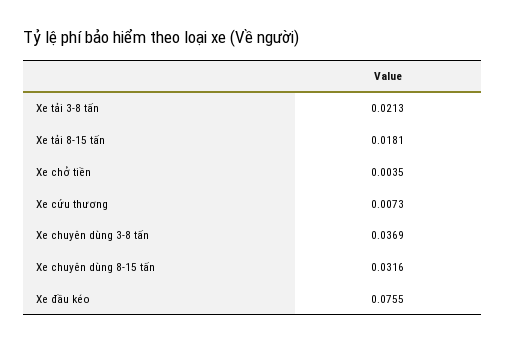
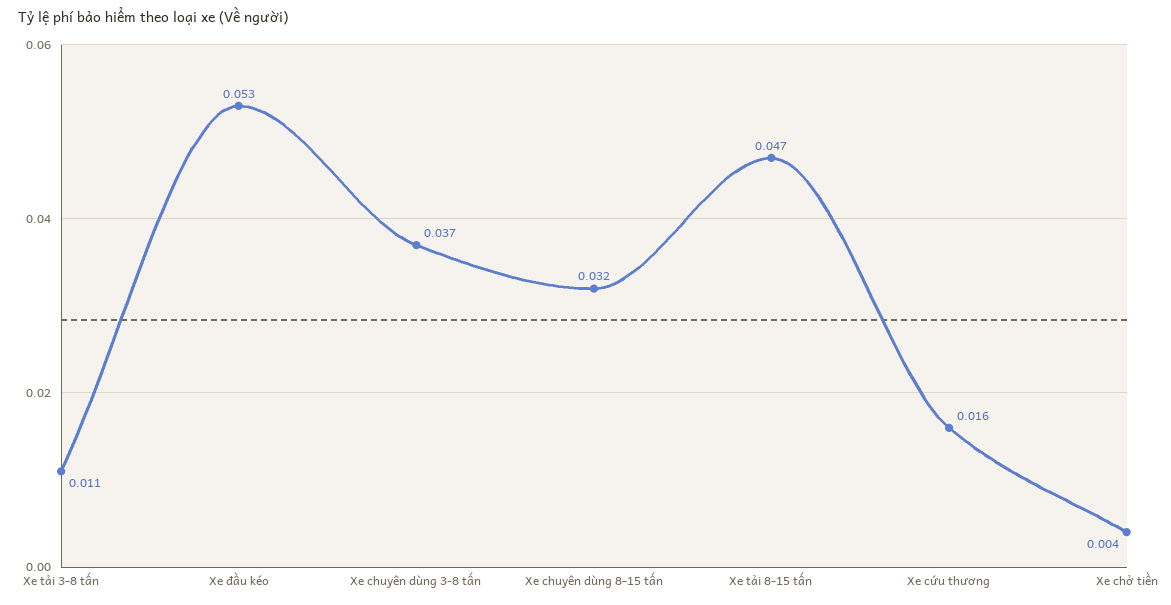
  {
-   "Xe tải 3-8 tấn": 0.0213,
+   "Xe tải 3-8 tấn": 0.011,
-   "Xe tải 8-15 tấn": 0.0181,
+   "Xe tải 8-15 tấn": 0.047,
    "Xe chở tiền": 0.0035,
-   "Xe cứu thương": 0.0073,
+   "Xe cứu thương": 0.016,
    "Xe chuyên dùng 3-8 tấn": 0.0369,
    "Xe chuyên dùng 8-15 tấn": 0.0316,
-   "Xe đầu kéo": 0.0755
+   "Xe đầu kéo": 0.053
  }

